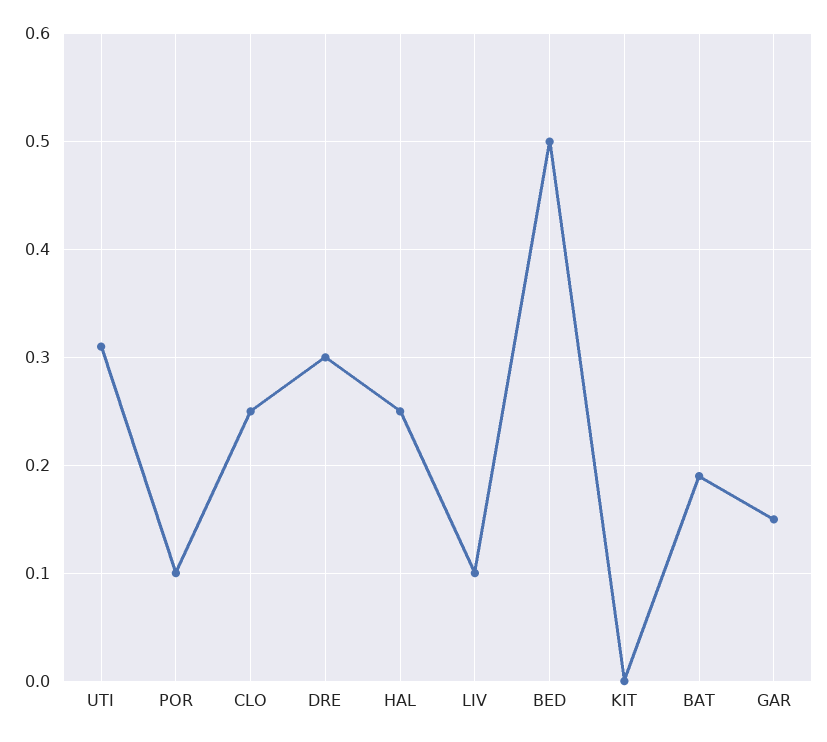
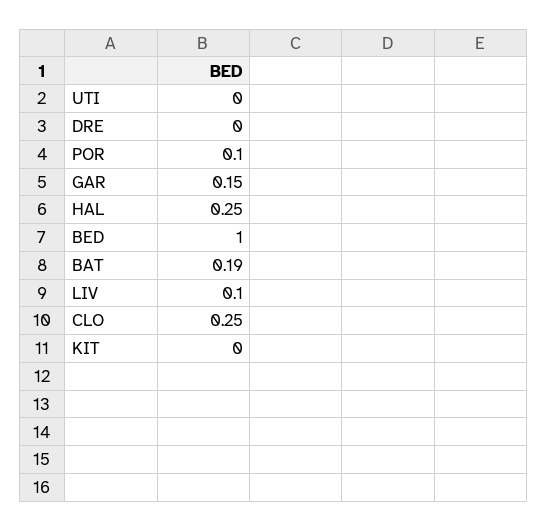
  {
-   "UTI": 0.31,
+   "UTI": 0,
    "POR": 0.1,
    "CLO": 0.25,
-   "DRE": 0.3,
+   "DRE": 0,
    "HAL": 0.25,
    "LIV": 0.1,
-   "BED": 0.5,
+   "BED": 1,
    "KIT": 0,
    "BAT": 0.19,
    "GAR": 0.15
  }

